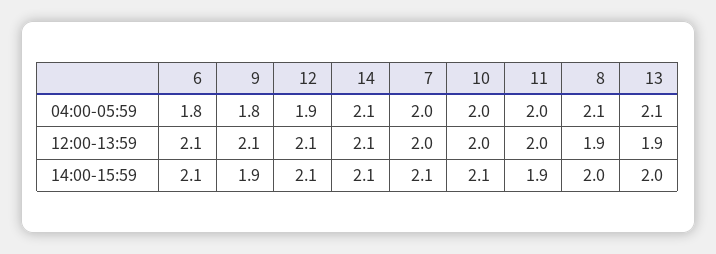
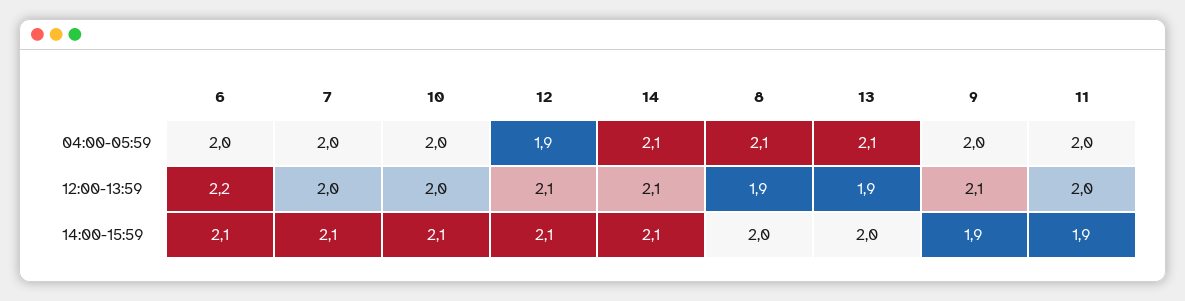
  {
    "6": {
-     "04:00-05:59": 1.8,
+     "04:00-05:59": 2,
-     "12:00-13:59": 2.1,
+     "12:00-13:59": 2.2,
      "14:00-15:59": 2.1
    },
    "9": {
-     "04:00-05:59": 1.8,
+     "04:00-05:59": 2,
      "12:00-13:59": 2.1,
      "14:00-15:59": 1.9
    },
    "12": {
      "04:00-05:59": 1.9,
      "12:00-13:59": 2.1,
      "14:00-15:59": 2.1
    },
    "14": {
      "04:00-05:59": 2.1,
      "12:00-13:59": 2.1,
      "14:00-15:59": 2.1
    },
    "7": {
      "04:00-05:59": 2,
      "12:00-13:59": 2,
      "14:00-15:59": 2.1
    },
    "10": {
      "04:00-05:59": 2,
      "12:00-13:59": 2,
      "14:00-15:59": 2.1
    },
    "11": {
      "04:00-05:59": 2,
      "12:00-13:59": 2,
      "14:00-15:59": 1.9
    },
    "8": {
      "04:00-05:59": 2.1,
      "12:00-13:59": 1.9,
      "14:00-15:59": 2
    },
    "13": {
      "04:00-05:59": 2.1,
      "12:00-13:59": 1.9,
      "14:00-15:59": 2
    }
  }

